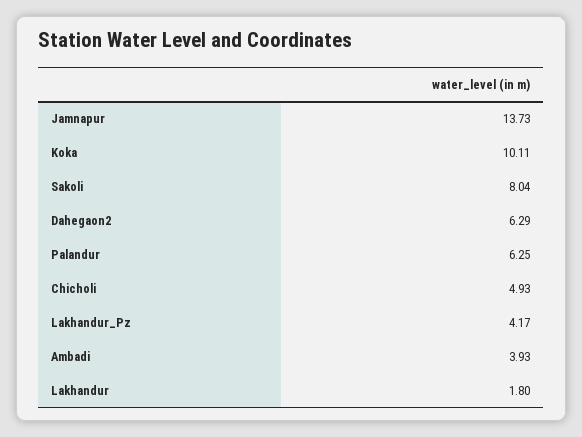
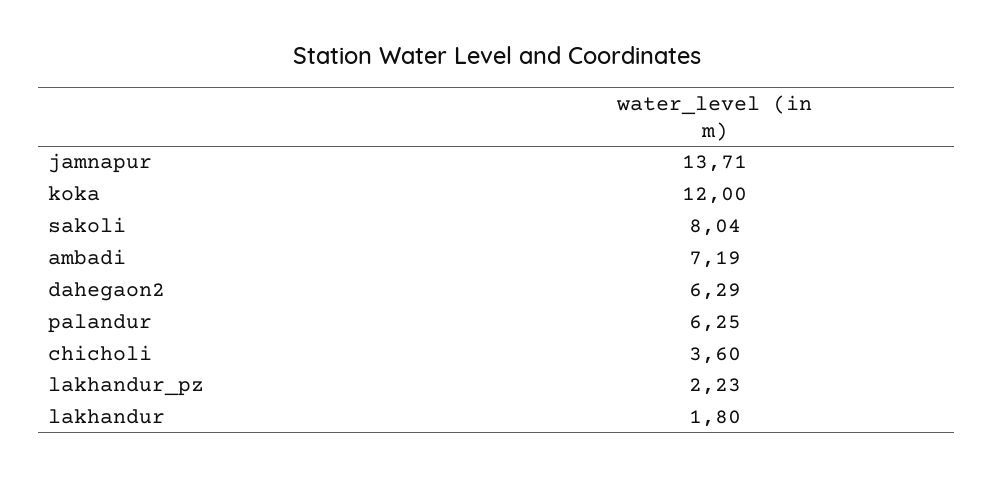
  {
-   "Jamnapur": 13.73,
+   "Jamnapur": 13.71,
-   "Koka": 10.11,
+   "Koka": 12,
    "Sakoli": 8.04,
    "Dahegaon2": 6.29,
    "Palandur": 6.25,
-   "Chicholi": 4.93,
+   "Chicholi": 3.6,
-   "Lakhandur_Pz": 4.17,
+   "Lakhandur_Pz": 2.23,
-   "Ambadi": 3.93,
+   "Ambadi": 7.19,
    "Lakhandur": 1.8
  }

